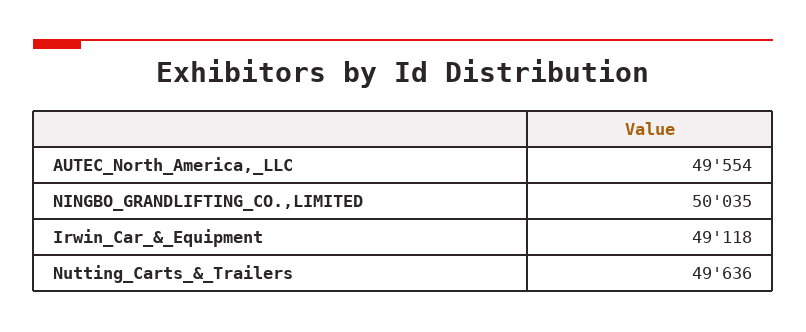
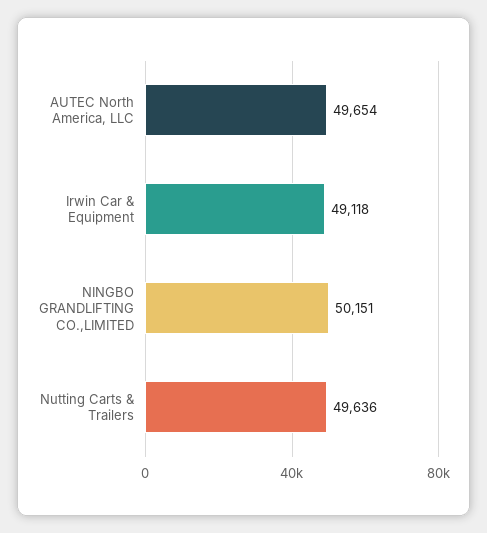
  {
-   "AUTEC_North_America,_LLC": 49554,
+   "AUTEC_North_America,_LLC": 49654,
-   "NINGBO_GRANDLIFTING_CO.,LIMITED": 50035,
+   "NINGBO_GRANDLIFTING_CO.,LIMITED": 50151,
    "Irwin_Car_&_Equipment": 49118,
    "Nutting_Carts_&_Trailers": 49636
  }

